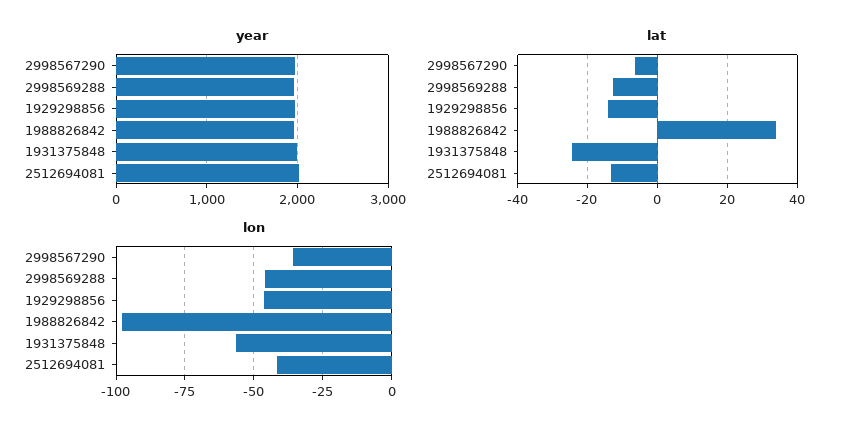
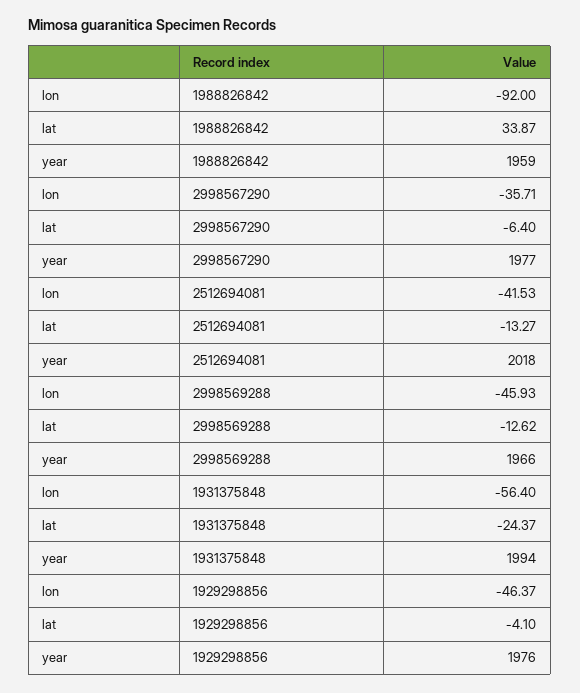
  {
    "year": {
      "2998567290": 1977,
      "2998569288": 1966,
      "1929298856": 1976,
      "1988826842": 1959,
      "1931375848": 1994,
      "2512694081": 2018
    },
    "lat": {
      "2998567290": -6.4,
      "2998569288": -12.62,
-     "1929298856": -14,
+     "1929298856": -4.1,
      "1988826842": 33.87,
      "1931375848": -24.37,
      "2512694081": -13.27
    },
    "lon": {
      "2998567290": -35.71,
      "2998569288": -45.93,
      "1929298856": -46.37,
-     "1988826842": -97.5,
+     "1988826842": -92,
      "1931375848": -56.4,
      "2512694081": -41.53
    }
  }

